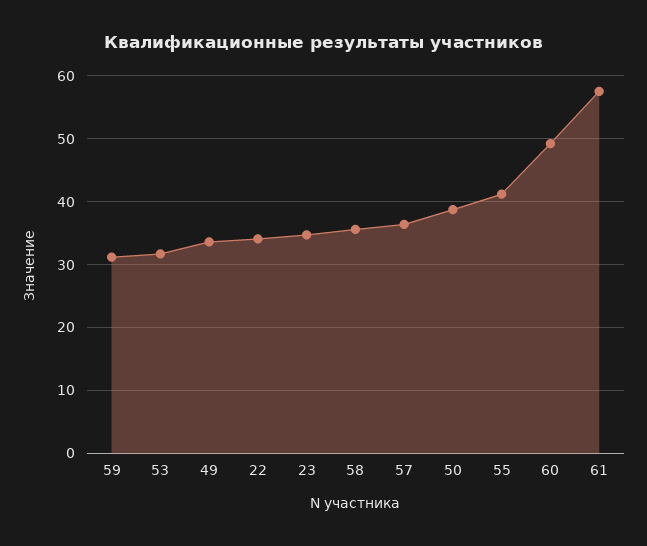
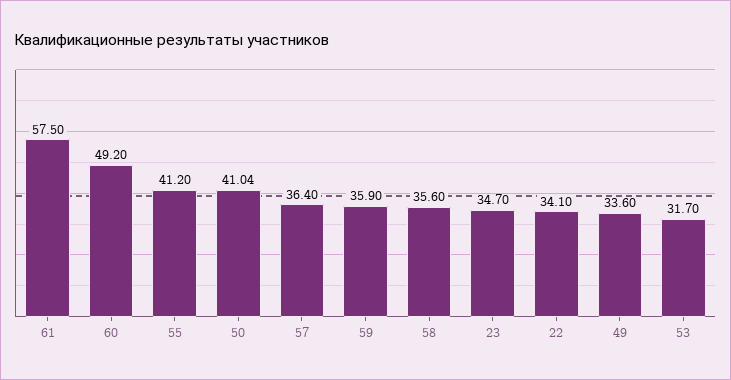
  {
-   "59": 31,
+   "59": 35.9,
    "53": 31.7,
    "49": 33.6,
    "22": 34.1,
    "23": 34.7,
    "58": 35.6,
    "57": 36.4,
-   "50": 39,
+   "50": 41.04,
    "55": 41.2,
    "60": 49.2,
    "61": 57.5
  }

